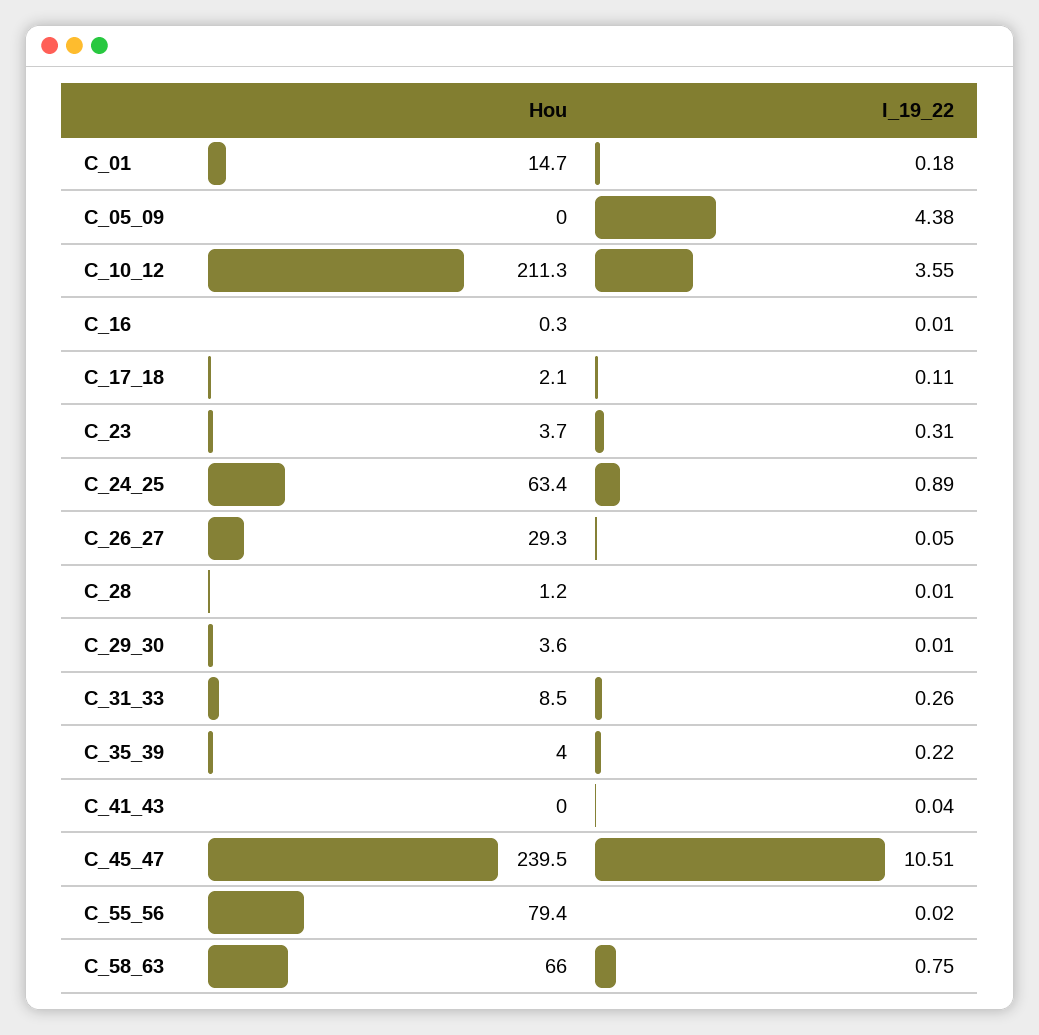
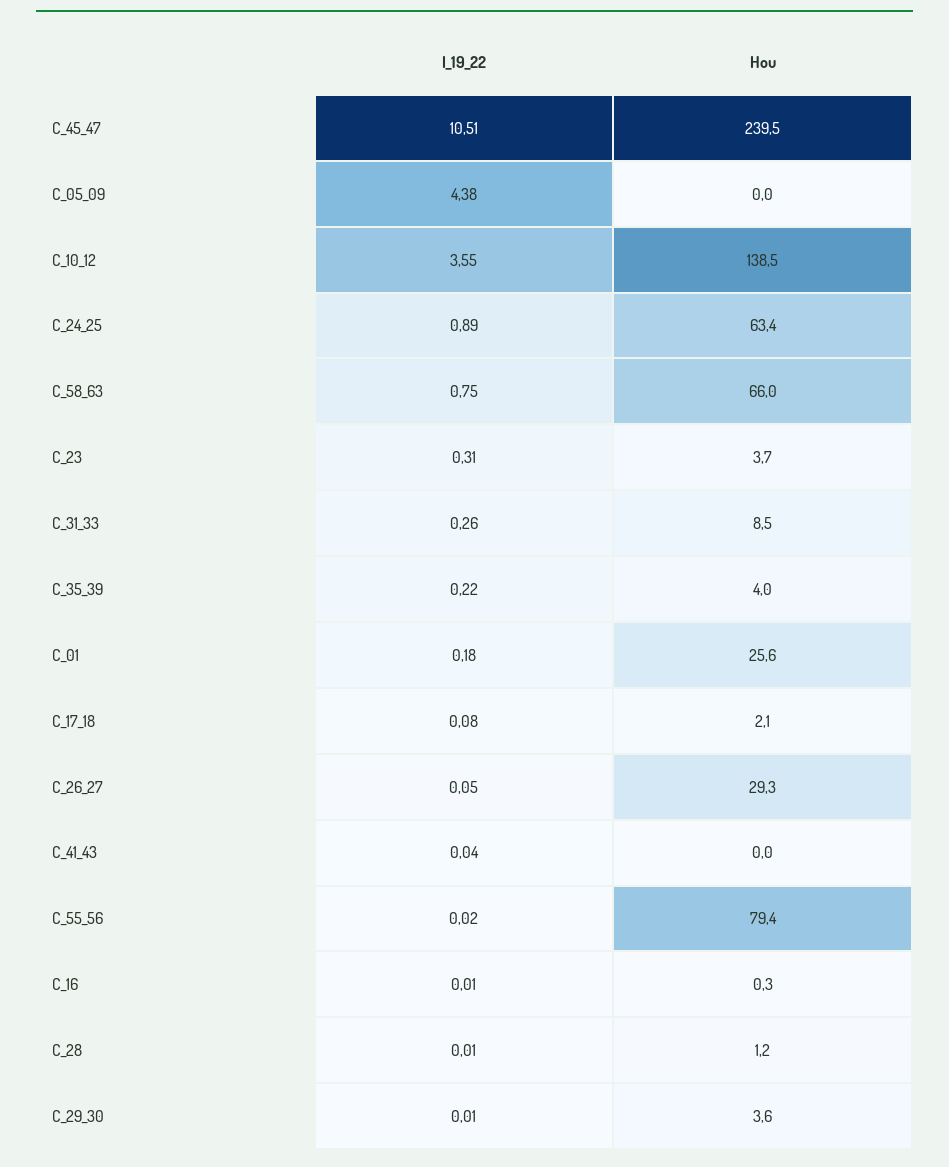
  {
    "Hou": {
-     "C_01": 14.7,
+     "C_01": 25.6,
      "C_05_09": 0,
-     "C_10_12": 211.3,
+     "C_10_12": 138.5,
      "C_16": 0.3,
      "C_17_18": 2.1,
      "C_23": 3.7,
      "C_24_25": 63.4,
      "C_26_27": 29.3,
      "C_28": 1.2,
      "C_29_30": 3.6,
      "C_31_33": 8.5,
      "C_35_39": 4,
      "C_41_43": 0,
      "C_45_47": 239.5,
      "C_55_56": 79.4,
      "C_58_63": 66
    },
    "I_19_22": {
      "C_01": 0.18,
      "C_05_09": 4.38,
      "C_10_12": 3.55,
      "C_16": 0.01,
-     "C_17_18": 0.11,
+     "C_17_18": 0.08,
      "C_23": 0.31,
      "C_24_25": 0.89,
      "C_26_27": 0.05,
      "C_28": 0.01,
      "C_29_30": 0.01,
      "C_31_33": 0.26,
      "C_35_39": 0.22,
      "C_41_43": 0.04,
      "C_45_47": 10.51,
      "C_55_56": 0.02,
      "C_58_63": 0.75
    }
  }

